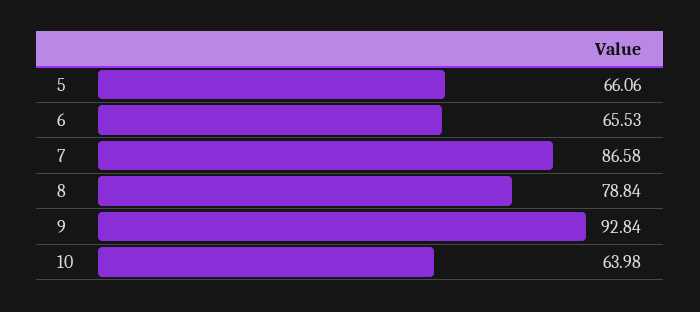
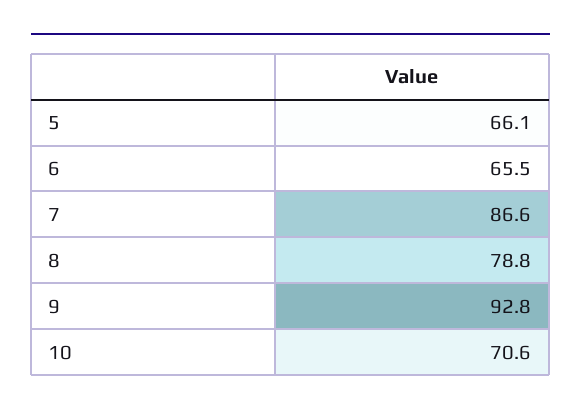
  {
    "5": 66.06,
    "6": 65.53,
    "7": 86.58,
    "8": 78.84,
    "9": 92.84,
-   "10": 63.98
+   "10": 70.6
  }

